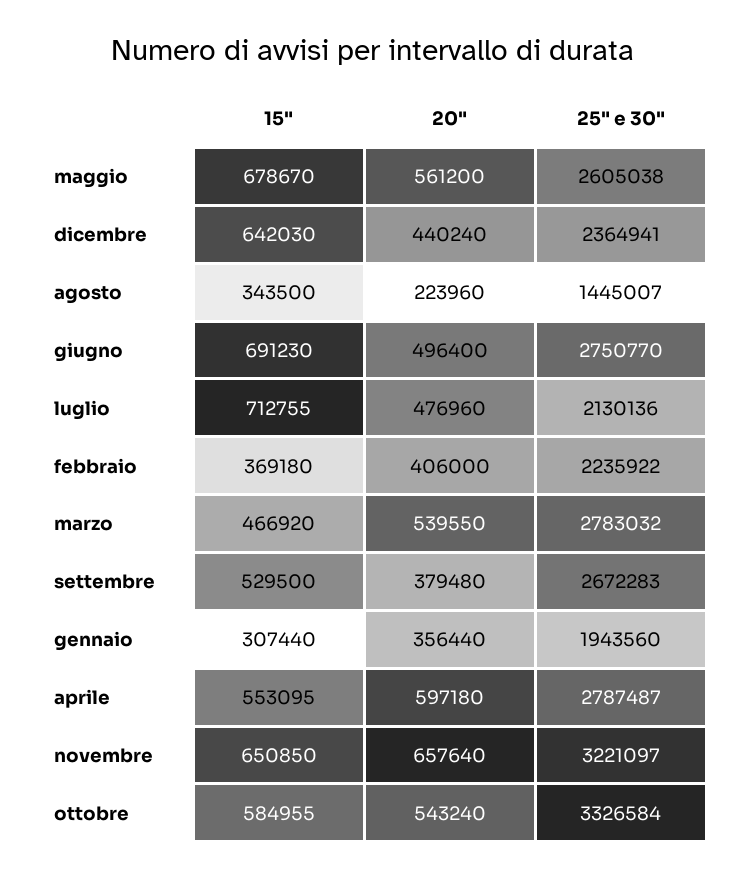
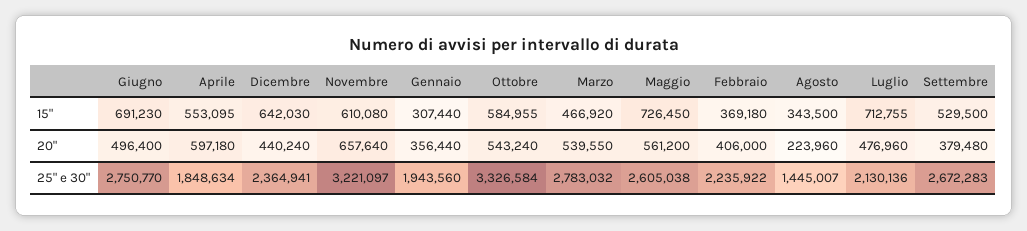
  {
    "15\"": {
-     "maggio": 678670,
+     "maggio": 726450,
      "dicembre": 642030,
      "agosto": 343500,
      "giugno": 691230,
      "luglio": 712755,
      "febbraio": 369180,
      "marzo": 466920,
      "settembre": 529500,
      "gennaio": 307440,
      "aprile": 553095,
-     "novembre": 650850,
+     "novembre": 610080,
      "ottobre": 584955
    },
    "20\"": {
      "maggio": 561200,
      "dicembre": 440240,
      "agosto": 223960,
      "giugno": 496400,
      "luglio": 476960,
      "febbraio": 406000,
      "marzo": 539550,
      "settembre": 379480,
      "gennaio": 356440,
      "aprile": 597180,
      "novembre": 657640,
      "ottobre": 543240
    },
    "25\" e 30\"": {
      "maggio": 2605038,
      "dicembre": 2364941,
      "agosto": 1445007,
      "giugno": 2750770,
      "luglio": 2130136,
      "febbraio": 2235922,
      "marzo": 2783032,
      "settembre": 2672283,
      "gennaio": 1943560,
-     "aprile": 2787487,
+     "aprile": 1848634,
      "novembre": 3221097,
      "ottobre": 3326584
    }
  }

